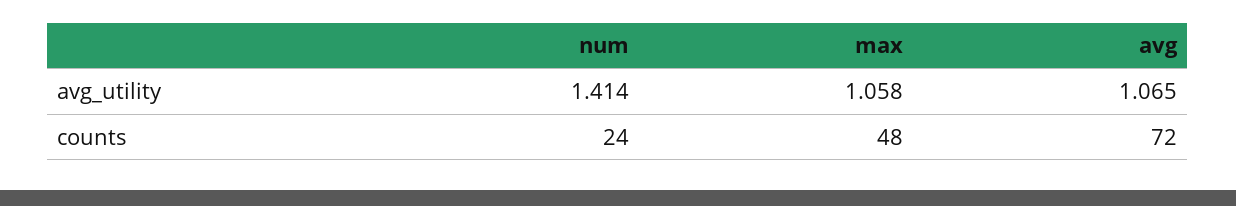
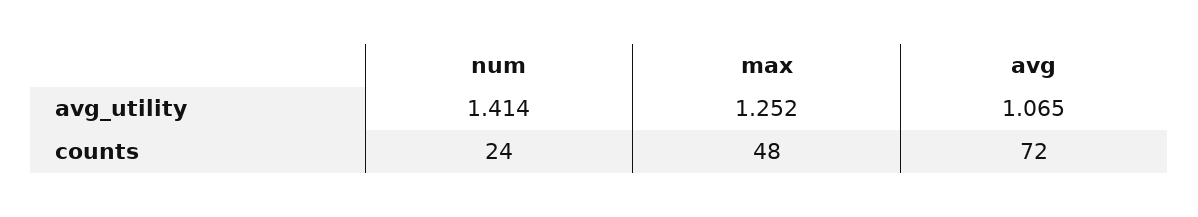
  {
    "num": {
      "avg_utility": 1.414,
      "counts": 24
    },
    "max": {
-     "avg_utility": 1.058,
+     "avg_utility": 1.252,
      "counts": 48
    },
    "avg": {
      "avg_utility": 1.065,
      "counts": 72
    }
  }

